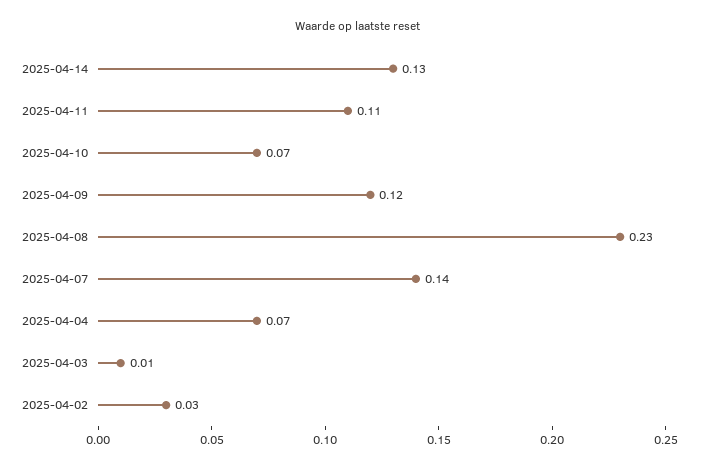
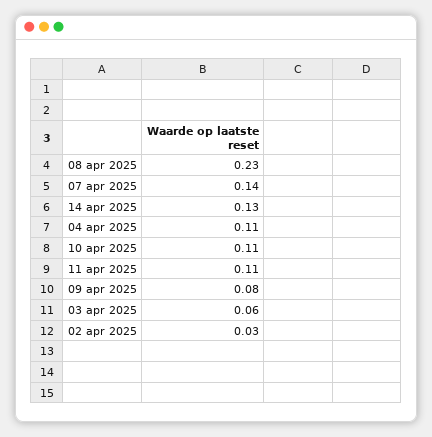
  {
    "2025-04-14": 0.13,
    "2025-04-11": 0.11,
-   "2025-04-10": 0.07,
+   "2025-04-10": 0.11,
-   "2025-04-09": 0.12,
+   "2025-04-09": 0.08,
    "2025-04-08": 0.23,
    "2025-04-07": 0.14,
-   "2025-04-04": 0.07,
+   "2025-04-04": 0.11,
-   "2025-04-03": 0.01,
+   "2025-04-03": 0.06,
    "2025-04-02": 0.03
  }

